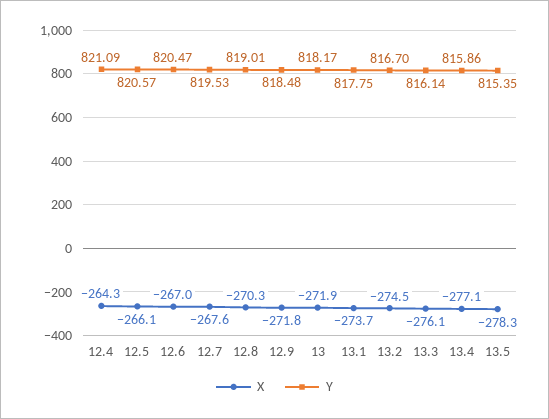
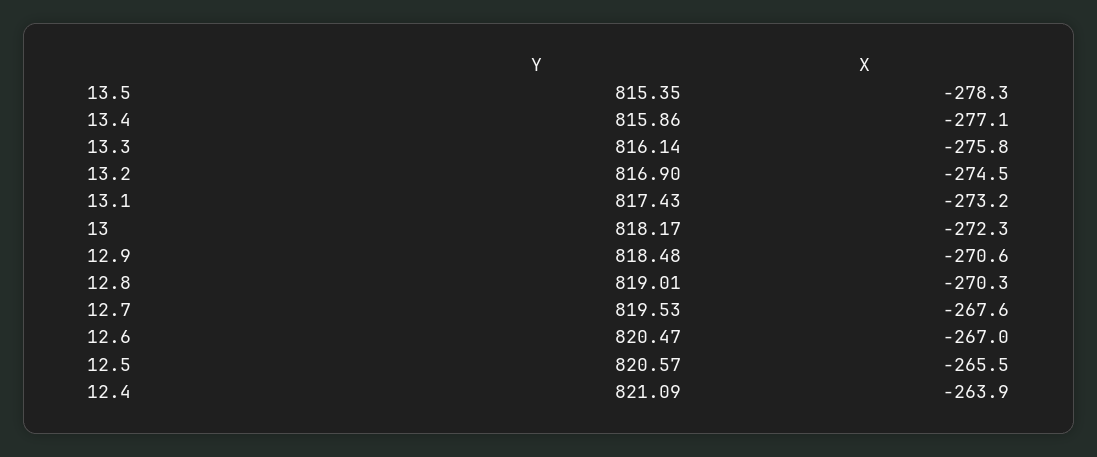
  {
    "X": {
-     "12.4": -264.3,
+     "12.4": -263.9,
-     "12.5": -266.1,
+     "12.5": -265.5,
      "12.6": -267,
      "12.7": -267.6,
      "12.8": -270.3,
-     "12.9": -271.8,
+     "12.9": -270.6,
-     "13": -271.9,
+     "13": -272.3,
-     "13.1": -273.7,
+     "13.1": -273.2,
      "13.2": -274.5,
-     "13.3": -276.1,
+     "13.3": -275.8,
      "13.4": -277.1,
      "13.5": -278.3
    },
    "Y": {
      "12.4": 821.09,
      "12.5": 820.57,
      "12.6": 820.47,
      "12.7": 819.53,
      "12.8": 819.01,
      "12.9": 818.48,
      "13": 818.17,
-     "13.1": 817.75,
+     "13.1": 817.43,
-     "13.2": 816.7,
+     "13.2": 816.9,
      "13.3": 816.14,
      "13.4": 815.86,
      "13.5": 815.35
    }
  }

